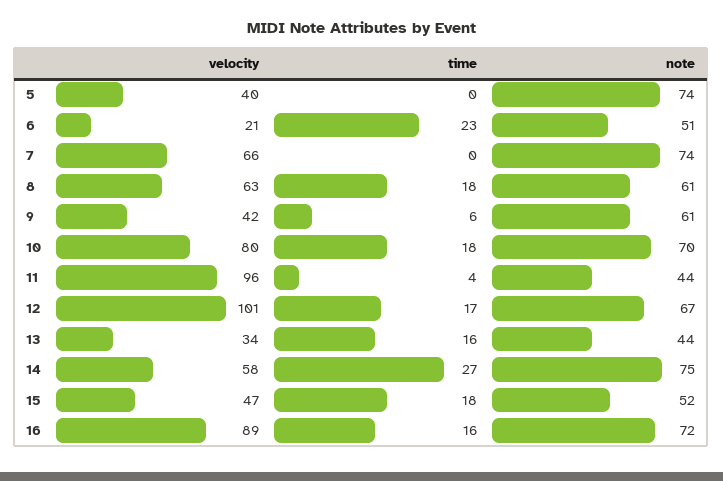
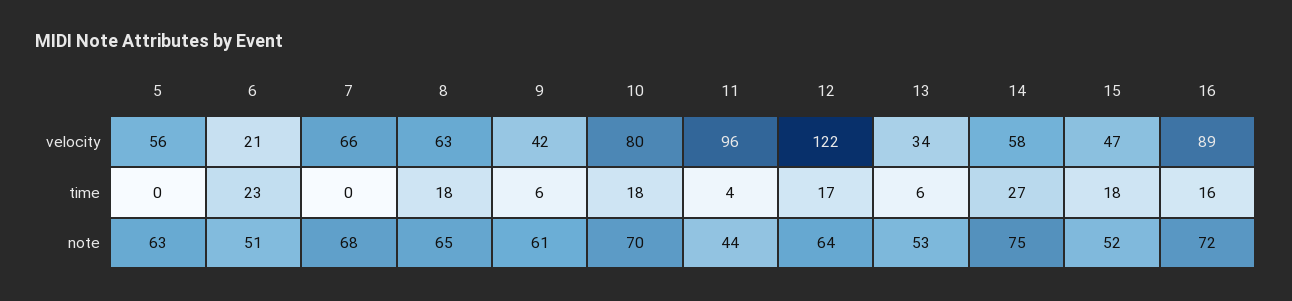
  {
    "velocity": {
-     "5": 40,
+     "5": 56,
      "6": 21,
      "7": 66,
      "8": 63,
      "9": 42,
      "10": 80,
      "11": 96,
-     "12": 101,
+     "12": 122,
      "13": 34,
      "14": 58,
      "15": 47,
      "16": 89
    },
    "time": {
      "5": 0,
      "6": 23,
      "7": 0,
      "8": 18,
      "9": 6,
      "10": 18,
      "11": 4,
      "12": 17,
-     "13": 16,
+     "13": 6,
      "14": 27,
      "15": 18,
      "16": 16
    },
    "note": {
-     "5": 74,
+     "5": 63,
      "6": 51,
-     "7": 74,
+     "7": 68,
-     "8": 61,
+     "8": 65,
      "9": 61,
      "10": 70,
      "11": 44,
-     "12": 67,
+     "12": 64,
-     "13": 44,
+     "13": 53,
      "14": 75,
      "15": 52,
      "16": 72
    }
  }

